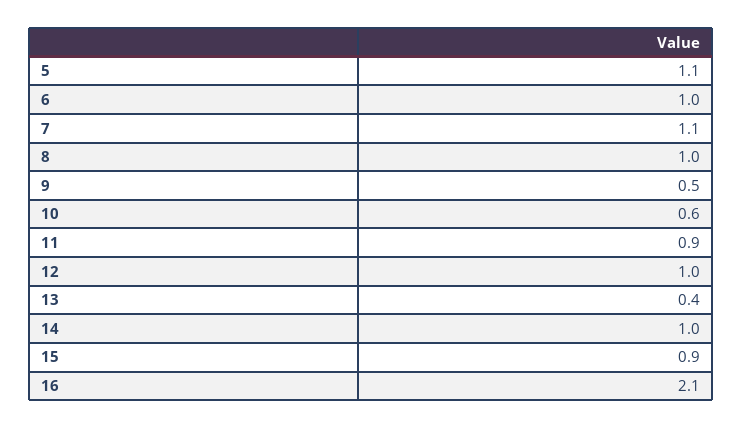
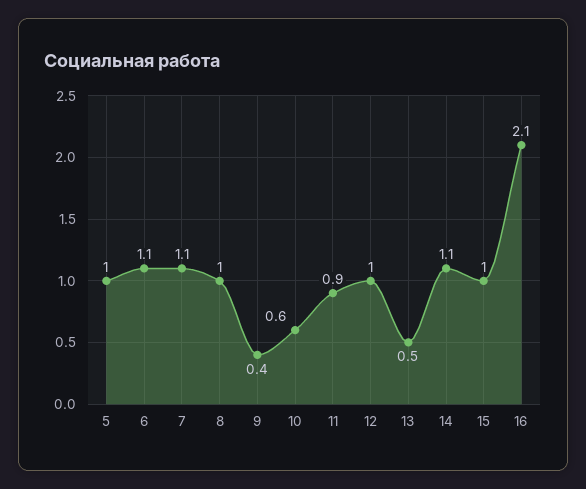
  {
-   "5": 1.1,
+   "5": 1,
-   "6": 1,
+   "6": 1.1,
    "7": 1.1,
    "8": 1,
-   "9": 0.5,
+   "9": 0.4,
    "10": 0.6,
    "11": 0.9,
    "12": 1,
-   "13": 0.4,
+   "13": 0.5,
-   "14": 1,
+   "14": 1.1,
-   "15": 0.9,
+   "15": 1,
    "16": 2.1
  }

